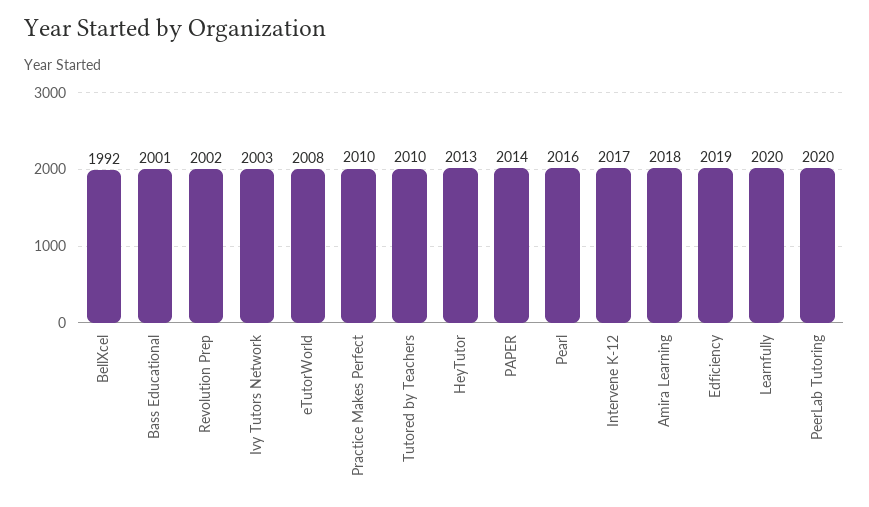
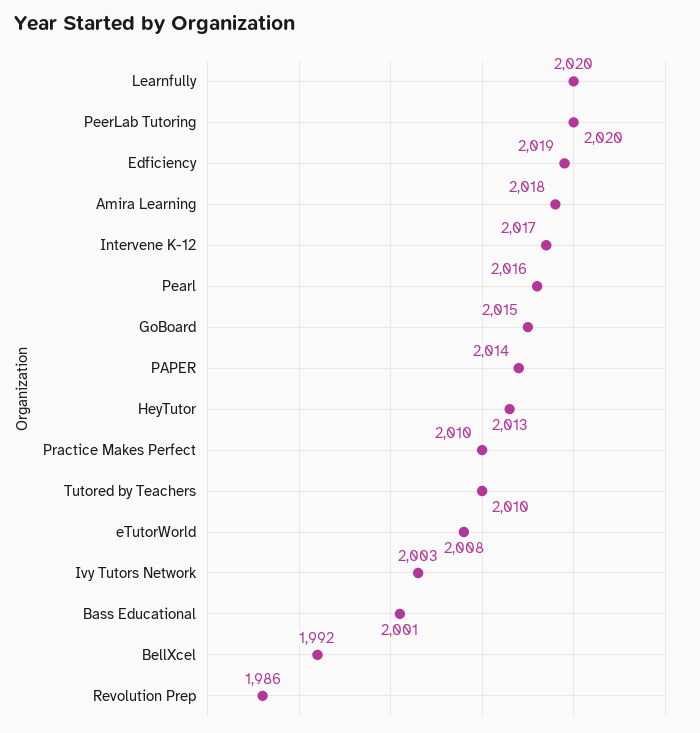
  {
    "BellXcel": 1992,
    "Bass Educational": 2001,
-   "Revolution Prep": 2002,
+   "Revolution Prep": 1986,
    "Ivy Tutors Network": 2003,
    "eTutorWorld": 2008,
    "Practice Makes Perfect": 2010,
    "Tutored by Teachers": 2010,
    "HeyTutor": 2013,
    "PAPER": 2014,
    "Pearl": 2016,
    "Intervene K-12": 2017,
    "Amira Learning": 2018,
    "Edficiency": 2019,
    "Learnfully": 2020,
-   "PeerLab Tutoring": 2020
+   "PeerLab Tutoring": 2020,
+   "GoBoard": 2015
  }

